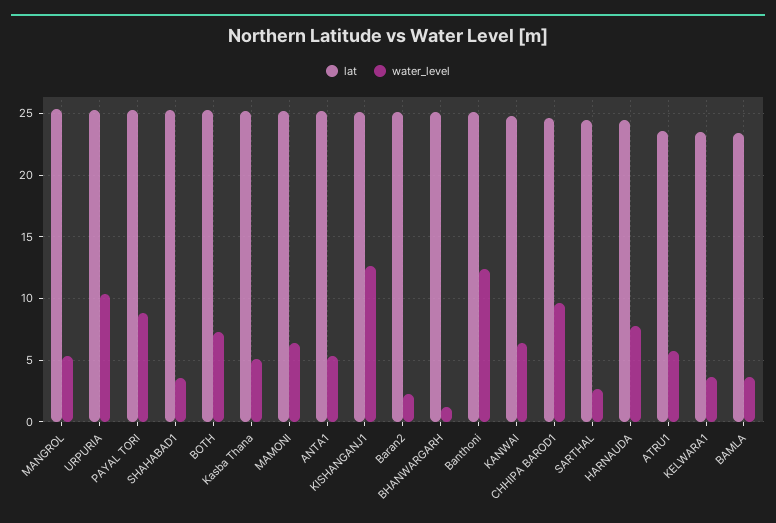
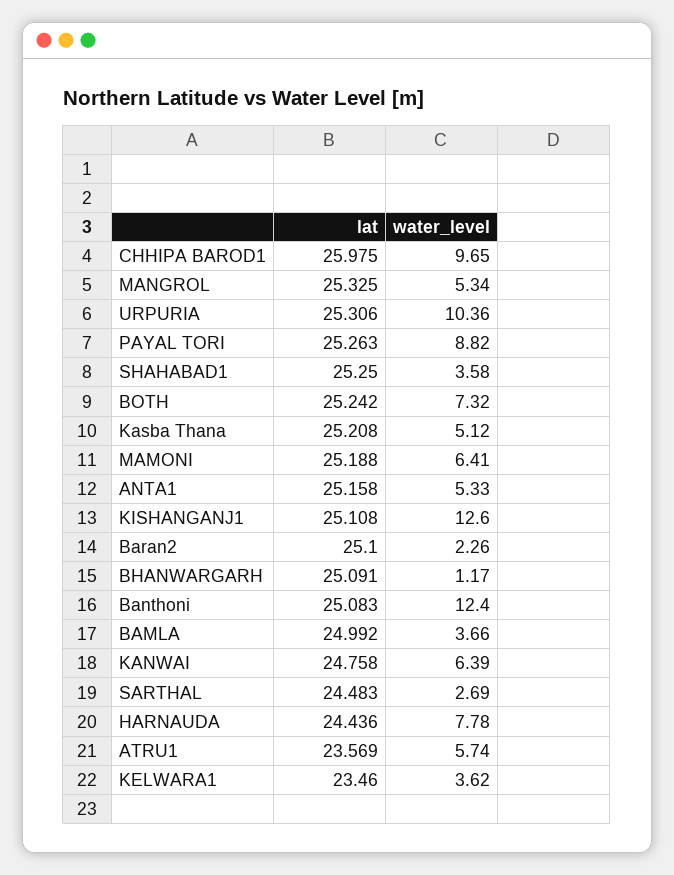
  {
    "lat": {
      "MANGROL": 25.325,
      "URPURIA": 25.306,
      "PAYAL TORI": 25.263,
      "SHAHABAD1": 25.25,
      "BOTH": 25.242,
      "Kasba Thana": 25.208,
      "MAMONI": 25.188,
      "ANTA1": 25.158,
      "KISHANGANJ1": 25.108,
      "Baran2": 25.1,
      "BHANWARGARH": 25.091,
      "Banthoni": 25.083,
      "KANWAI": 24.758,
-     "CHHIPA BAROD1": 24.5,
+     "CHHIPA BAROD1": 25.975,
      "SARTHAL": 24.483,
      "HARNAUDA": 24.436,
      "ATRU1": 23.569,
      "KELWARA1": 23.46,
-     "BAMLA": 23.5
+     "BAMLA": 24.992
    },
    "water_level": {
      "MANGROL": 5.34,
      "URPURIA": 10.36,
      "PAYAL TORI": 8.82,
      "SHAHABAD1": 3.58,
      "BOTH": 7.32,
      "Kasba Thana": 5.12,
      "MAMONI": 6.41,
      "ANTA1": 5.33,
      "KISHANGANJ1": 12.6,
      "Baran2": 2.26,
      "BHANWARGARH": 1.17,
      "Banthoni": 12.4,
      "KANWAI": 6.39,
      "CHHIPA BAROD1": 9.65,
      "SARTHAL": 2.69,
      "HARNAUDA": 7.78,
      "ATRU1": 5.74,
      "KELWARA1": 3.62,
      "BAMLA": 3.66
    }
  }

